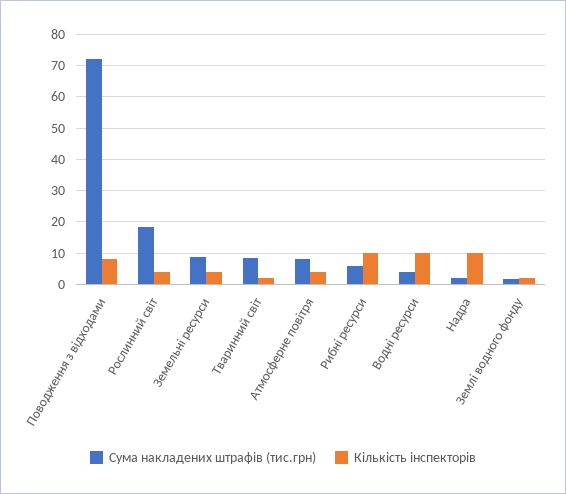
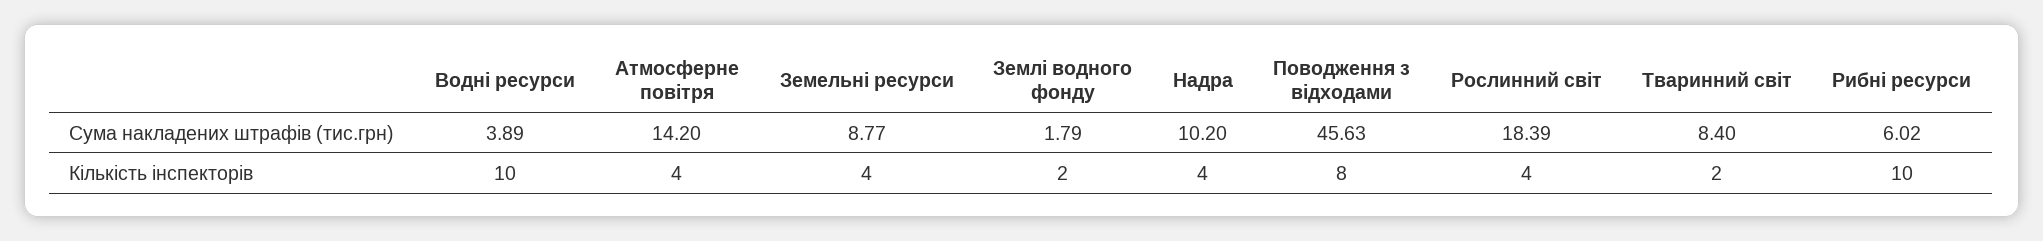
  {
    "Сума накладених штрафів (тис.грн)": {
-     "Поводження з відходами": 72,
+     "Поводження з відходами": 45.63,
      "Рослинний світ": 18.39,
      "Земельні ресурси": 8.77,
      "Тваринний світ": 8.4,
-     "Атмосферне повітря": 8,
+     "Атмосферне повітря": 14.2,
      "Рибні ресурси": 6.02,
      "Водні ресурси": 3.89,
-     "Надра": 2,
+     "Надра": 10.2,
      "Землі водного фонду": 1.79
    },
    "Кількість інспекторів": {
      "Поводження з відходами": 8,
      "Рослинний світ": 4,
      "Земельні ресурси": 4,
      "Тваринний світ": 2,
      "Атмосферне повітря": 4,
      "Рибні ресурси": 10,
      "Водні ресурси": 10,
-     "Надра": 10,
+     "Надра": 4,
      "Землі водного фонду": 2
    }
  }

